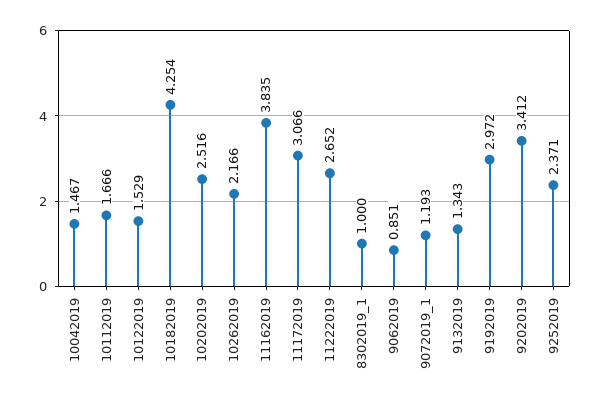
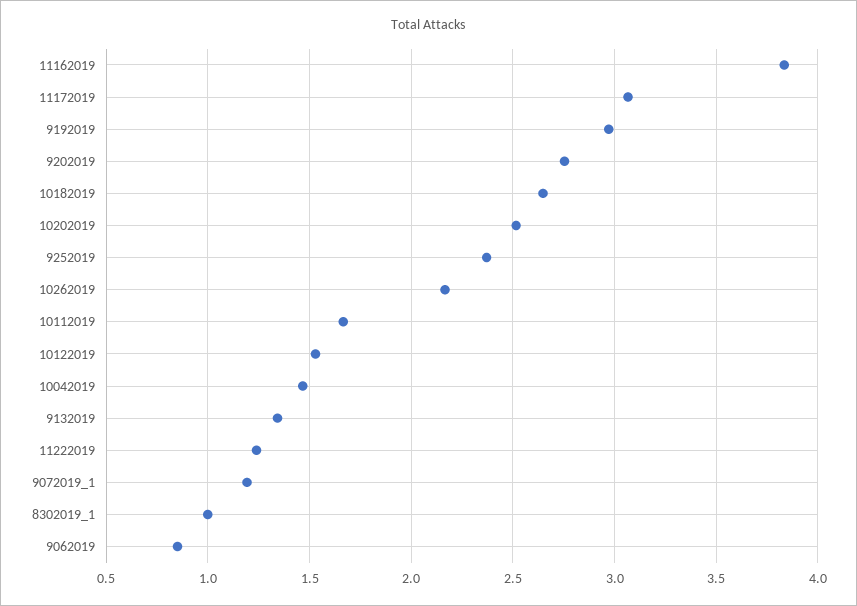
  {
    "10042019": 1.467,
    "10112019": 1.666,
    "10122019": 1.529,
-   "10182019": 4.254,
+   "10182019": 2.65,
    "10202019": 2.516,
    "10262019": 2.166,
    "11162019": 3.835,
    "11172019": 3.066,
-   "11222019": 2.652,
+   "11222019": 1.25,
    "8302019_1": 1,
    "9062019": 0.851,
    "9072019_1": 1.193,
    "9132019": 1.343,
    "9192019": 2.972,
-   "9202019": 3.412,
+   "9202019": 2.75,
    "9252019": 2.371
  }

